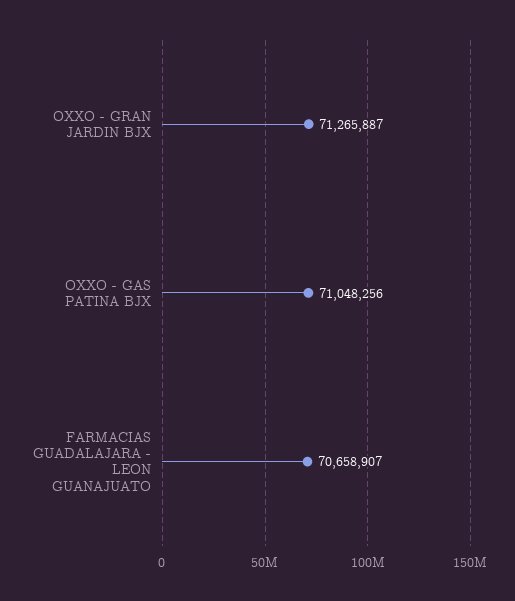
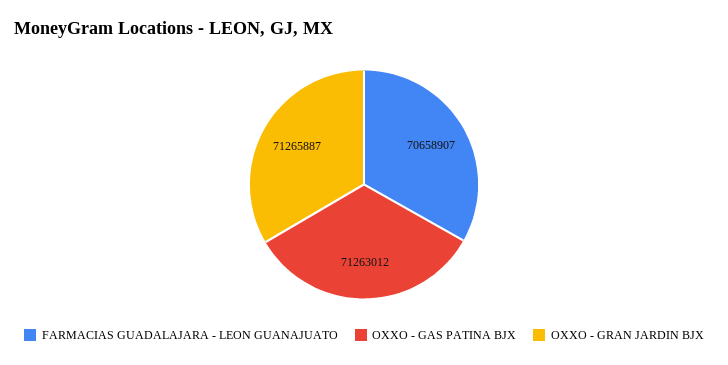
  {
    "OXXO - GRAN JARDIN BJX": 71265887,
-   "OXXO - GAS PATINA BJX": 71048256,
+   "OXXO - GAS PATINA BJX": 71263012,
    "FARMACIAS GUADALAJARA - LEON GUANAJUATO": 70658907
  }

